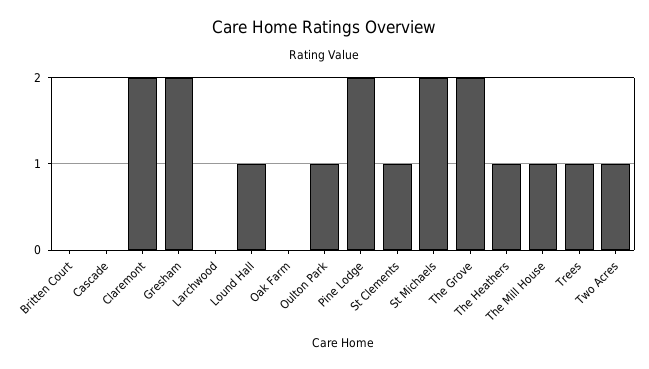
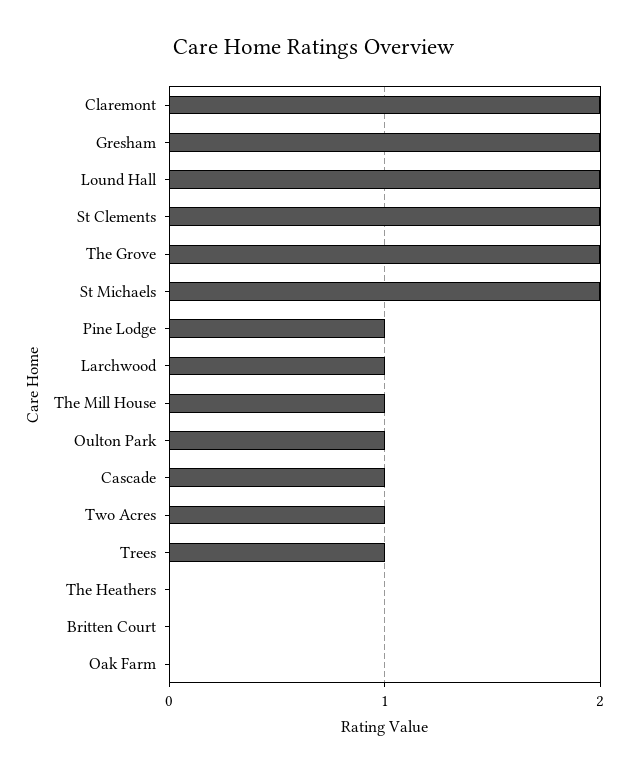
  {
    "Britten Court": 0,
-   "Cascade": 0,
+   "Cascade": 1,
    "Claremont": 2,
    "Gresham": 2,
-   "Larchwood": 0,
+   "Larchwood": 1,
-   "Lound Hall": 1,
+   "Lound Hall": 2,
    "Oak Farm": 0,
    "Oulton Park": 1,
-   "Pine Lodge": 2,
+   "Pine Lodge": 1,
-   "St Clements": 1,
+   "St Clements": 2,
    "St Michaels": 2,
    "The Grove": 2,
-   "The Heathers": 1,
+   "The Heathers": 0,
    "The Mill House": 1,
    "Trees": 1,
    "Two Acres": 1
  }

